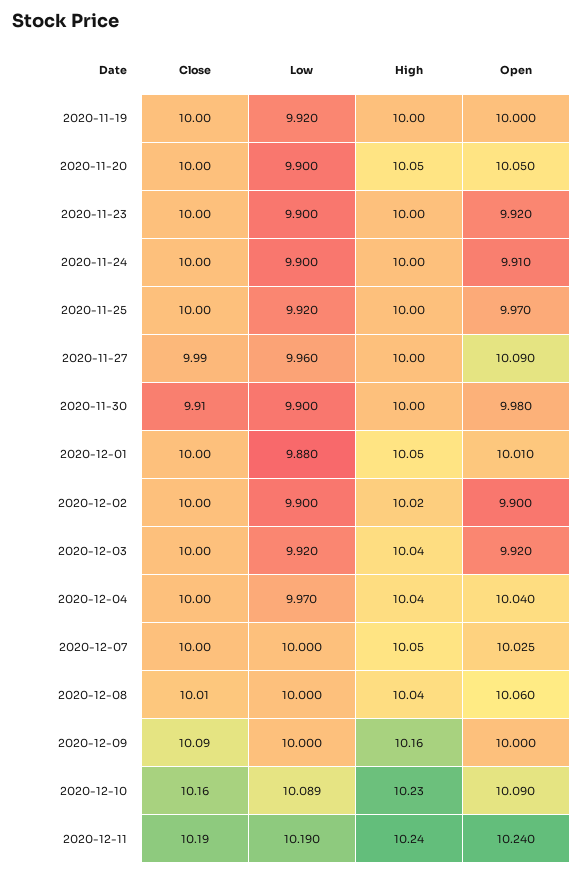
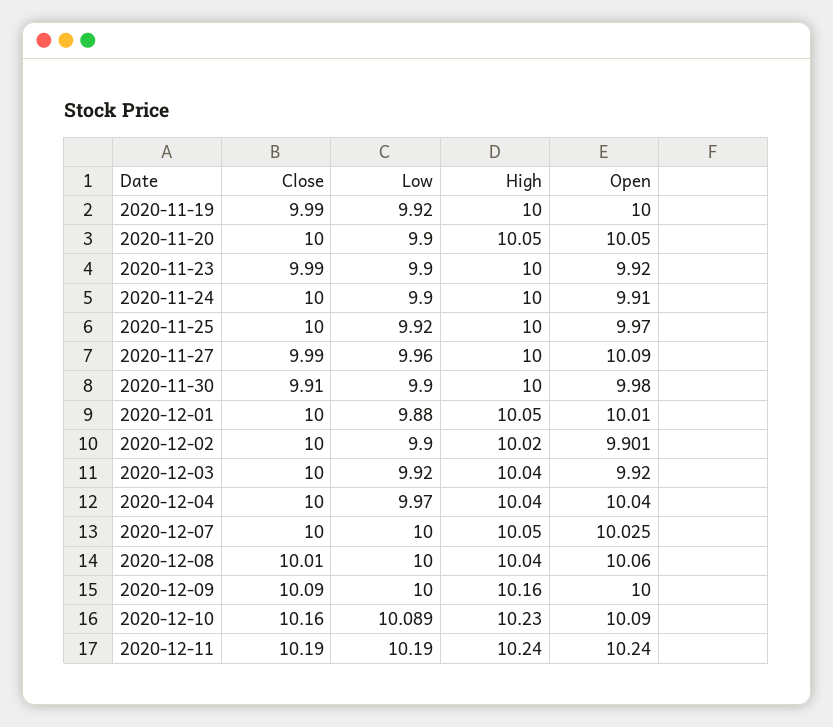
  {
    "Close": {
-     "2020-11-19": 10,
+     "2020-11-19": 9.99,
      "2020-11-20": 10,
-     "2020-11-23": 10,
+     "2020-11-23": 9.99,
      "2020-11-24": 10,
      "2020-11-25": 10,
      "2020-11-27": 9.99,
      "2020-11-30": 9.91,
      "2020-12-01": 10,
      "2020-12-02": 10,
      "2020-12-03": 10,
      "2020-12-04": 10,
      "2020-12-07": 10,
      "2020-12-08": 10.01,
      "2020-12-09": 10.09,
      "2020-12-10": 10.16,
      "2020-12-11": 10.19
    },
    "Low": {
      "2020-11-19": 9.92,
      "2020-11-20": 9.9,
      "2020-11-23": 9.9,
      "2020-11-24": 9.9,
      "2020-11-25": 9.92,
      "2020-11-27": 9.96,
      "2020-11-30": 9.9,
      "2020-12-01": 9.88,
      "2020-12-02": 9.9,
      "2020-12-03": 9.92,
      "2020-12-04": 9.97,
      "2020-12-07": 10,
      "2020-12-08": 10,
      "2020-12-09": 10,
      "2020-12-10": 10.089,
      "2020-12-11": 10.19
    },
    "High": {
      "2020-11-19": 10,
      "2020-11-20": 10.05,
      "2020-11-23": 10,
      "2020-11-24": 10,
      "2020-11-25": 10,
      "2020-11-27": 10,
      "2020-11-30": 10,
      "2020-12-01": 10.05,
      "2020-12-02": 10.02,
      "2020-12-03": 10.04,
      "2020-12-04": 10.04,
      "2020-12-07": 10.05,
      "2020-12-08": 10.04,
      "2020-12-09": 10.16,
      "2020-12-10": 10.23,
      "2020-12-11": 10.24
    },
    "Open": {
      "2020-11-19": 10,
      "2020-11-20": 10.05,
      "2020-11-23": 9.92,
      "2020-11-24": 9.91,
      "2020-11-25": 9.97,
      "2020-11-27": 10.09,
      "2020-11-30": 9.98,
      "2020-12-01": 10.01,
-     "2020-12-02": 9.9,
+     "2020-12-02": 9.901,
      "2020-12-03": 9.92,
      "2020-12-04": 10.04,
      "2020-12-07": 10.025,
      "2020-12-08": 10.06,
      "2020-12-09": 10,
      "2020-12-10": 10.09,
      "2020-12-11": 10.24
    }
  }

